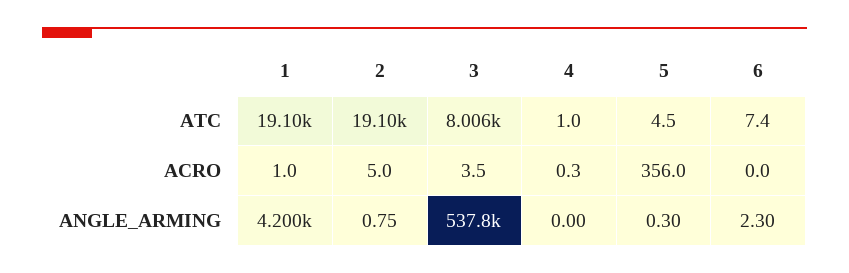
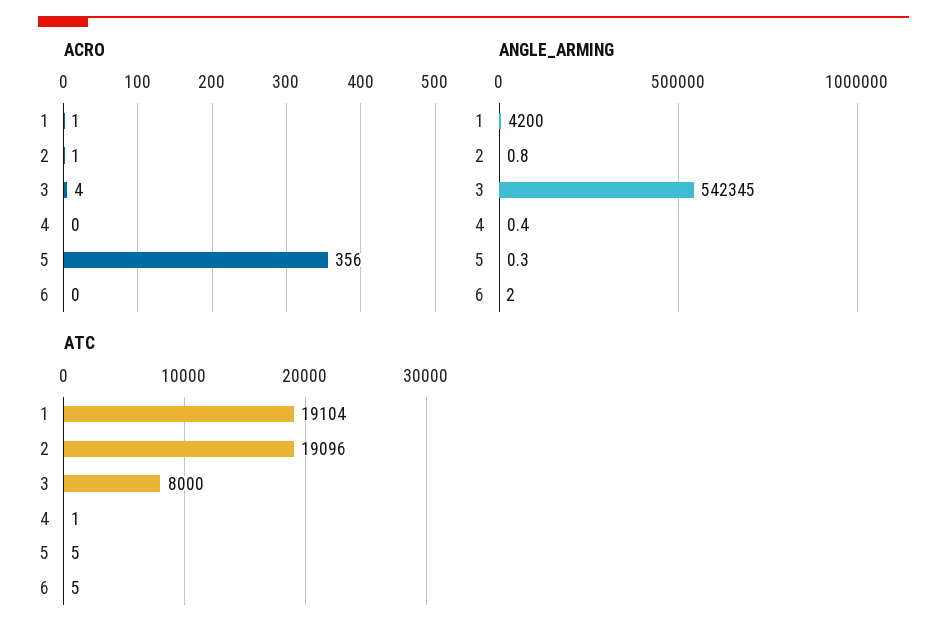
  {
    "ATC": {
      "1": 19104,
      "2": 19096,
-     "3": 8006,
+     "3": 8000,
      "4": 1,
      "5": 4.5,
-     "6": 7.4
+     "6": 5
    },
    "ACRO": {
      "1": 1,
-     "2": 5,
+     "2": 1,
      "3": 3.5,
      "4": 0.3,
      "5": 356,
      "6": 0
    },
    "ANGLE_ARMING": {
      "1": 4200,
      "2": 0.75,
-     "3": 537800,
+     "3": 542345,
-     "4": 0,
+     "4": 0.4,
      "5": 0.3,
-     "6": 2.3
+     "6": 2
    }
  }

